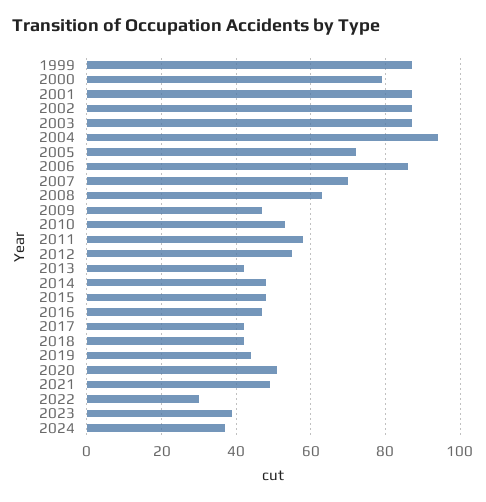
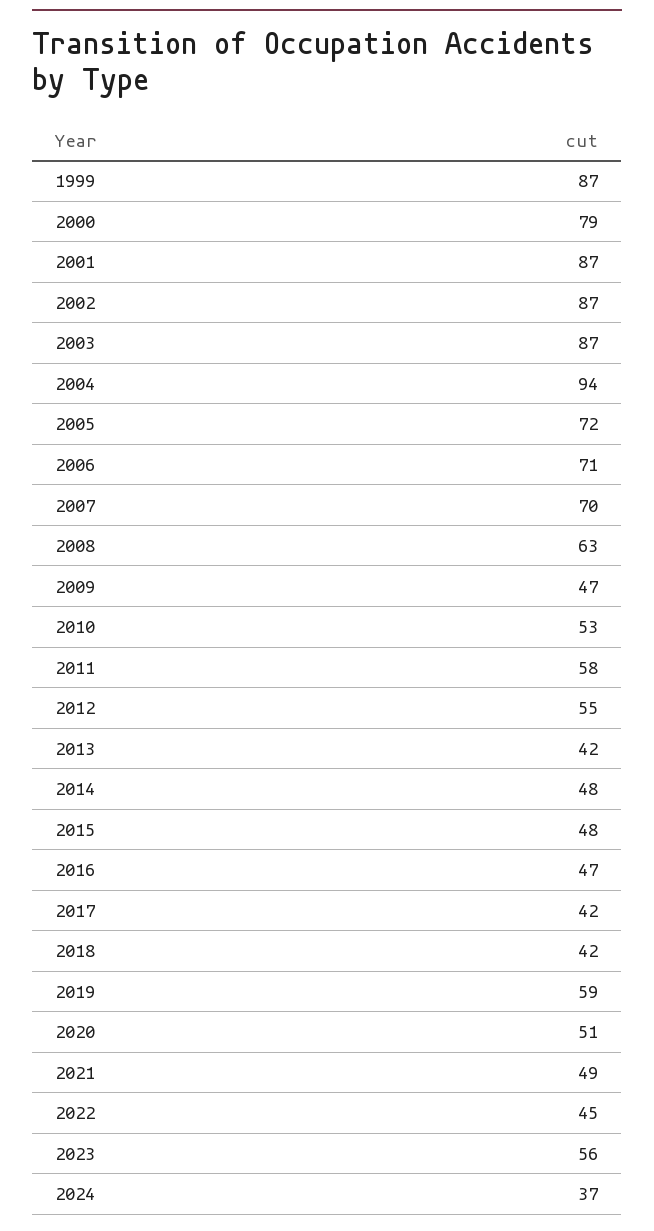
  {
    "1999": 87,
    "2000": 79,
    "2001": 87,
    "2002": 87,
    "2003": 87,
    "2004": 94,
    "2005": 72,
-   "2006": 85,
+   "2006": 71,
    "2007": 70,
    "2008": 63,
    "2009": 47,
    "2010": 53,
    "2011": 58,
    "2012": 55,
    "2013": 42,
    "2014": 48,
    "2015": 48,
    "2016": 47,
    "2017": 42,
    "2018": 42,
-   "2019": 45,
+   "2019": 59,
    "2020": 51,
    "2021": 49,
-   "2022": 30,
+   "2022": 45,
-   "2023": 40,
+   "2023": 56,
    "2024": 37
  }

